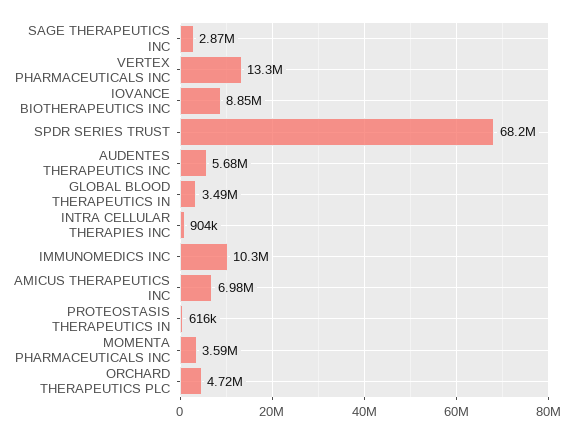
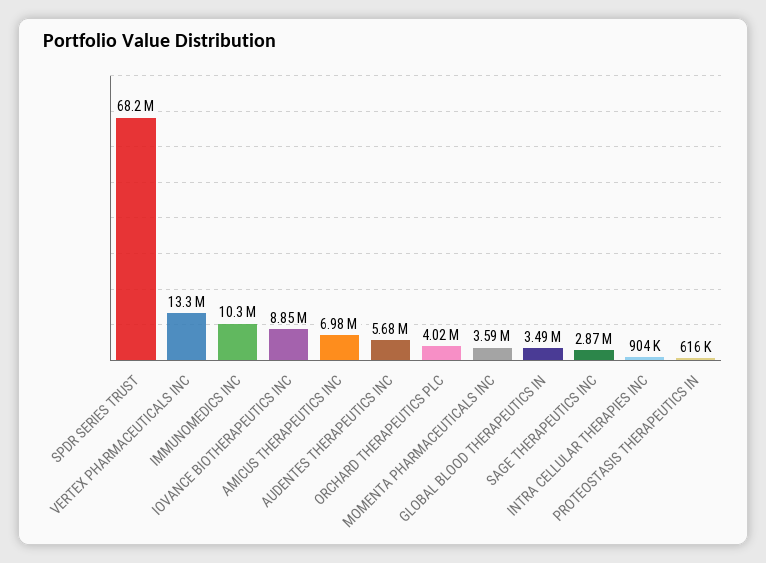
  {
    "SAGE THERAPEUTICS INC": 2870000,
    "VERTEX PHARMACEUTICALS INC": 13300000,
    "IOVANCE BIOTHERAPEUTICS INC": 8850000,
    "SPDR SERIES TRUST": 68200000,
    "AUDENTES THERAPEUTICS INC": 5680000,
    "GLOBAL BLOOD THERAPEUTICS IN": 3490000,
    "INTRA CELLULAR THERAPIES INC": 904000,
    "IMMUNOMEDICS INC": 10300000,
    "AMICUS THERAPEUTICS INC": 6980000,
    "PROTEOSTASIS THERAPEUTICS IN": 616000,
    "MOMENTA PHARMACEUTICALS INC": 3590000,
-   "ORCHARD THERAPEUTICS PLC": 4720000
+   "ORCHARD THERAPEUTICS PLC": 4020000
  }

